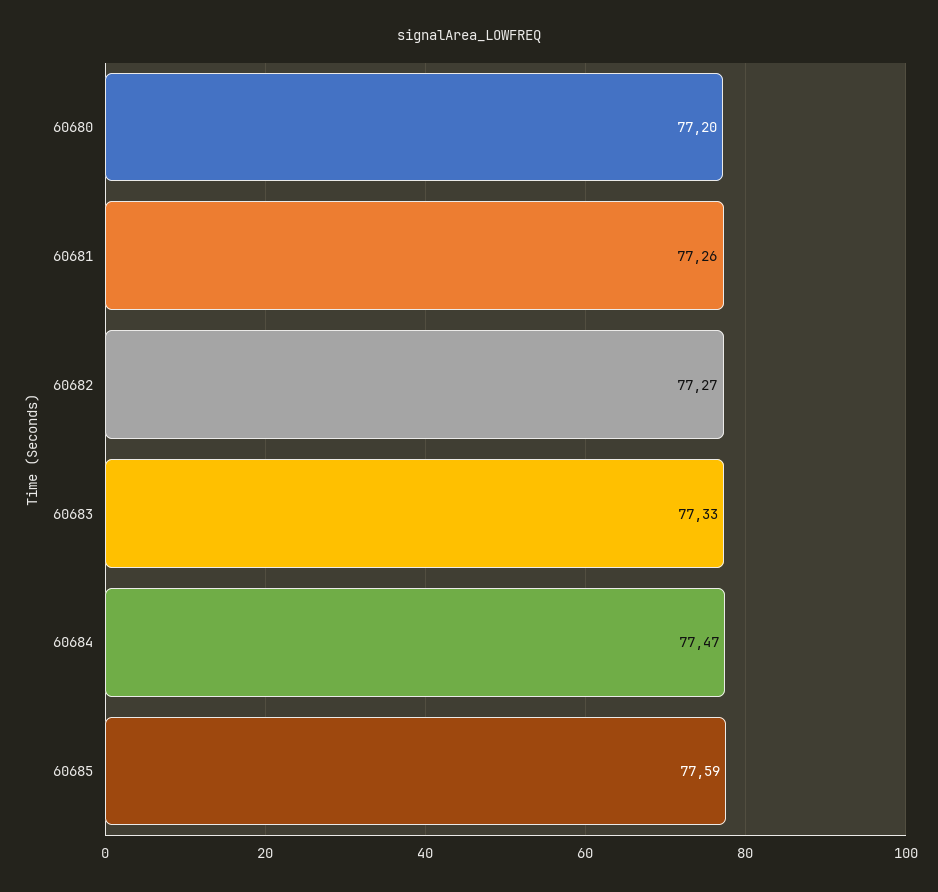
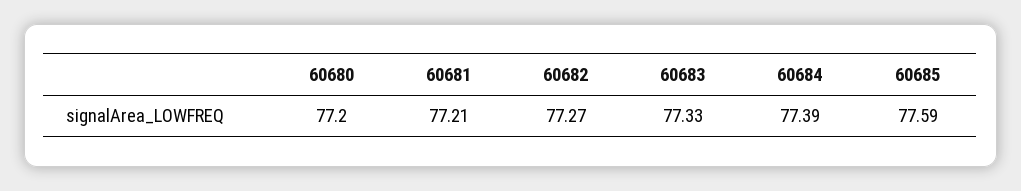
  {
    "60680": 77.2,
-   "60681": 77.26,
+   "60681": 77.21,
    "60682": 77.27,
    "60683": 77.33,
-   "60684": 77.47,
+   "60684": 77.39,
    "60685": 77.59
  }

